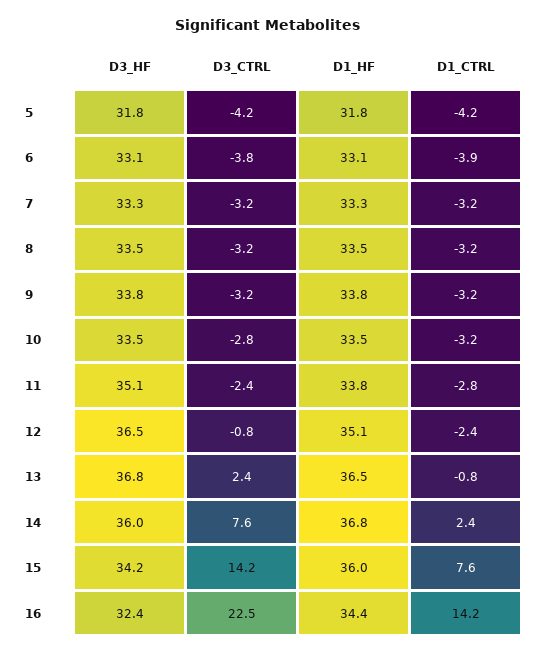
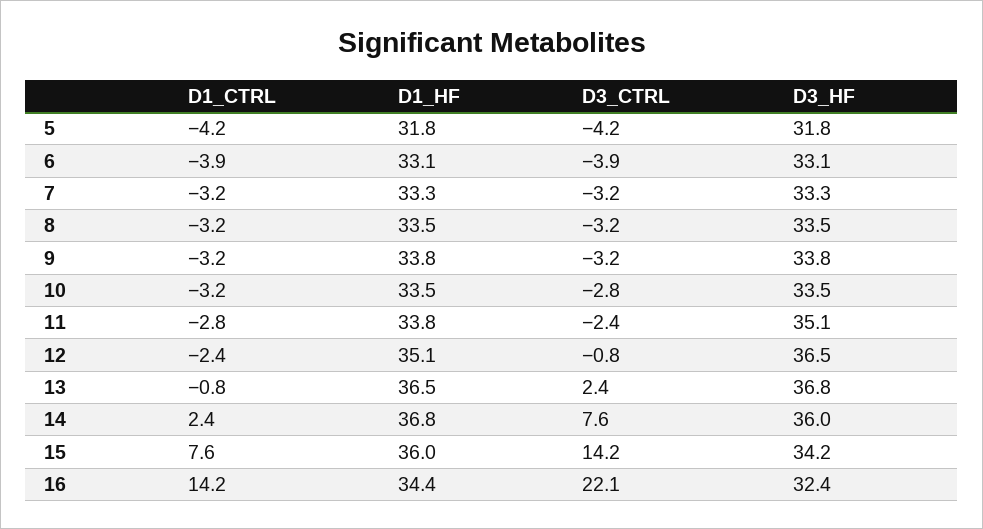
  {
    "D3_HF": {
      "5": 31.8,
      "6": 33.1,
      "7": 33.3,
      "8": 33.5,
      "9": 33.8,
      "10": 33.5,
      "11": 35.1,
      "12": 36.5,
      "13": 36.8,
      "14": 36,
      "15": 34.2,
      "16": 32.4
    },
    "D3_CTRL": {
      "5": -4.2,
-     "6": -3.8,
+     "6": -3.9,
      "7": -3.2,
      "8": -3.2,
      "9": -3.2,
      "10": -2.8,
      "11": -2.4,
      "12": -0.8,
      "13": 2.4,
      "14": 7.6,
      "15": 14.2,
-     "16": 22.5
+     "16": 22.1
    },
    "D1_HF": {
      "5": 31.8,
      "6": 33.1,
      "7": 33.3,
      "8": 33.5,
      "9": 33.8,
      "10": 33.5,
      "11": 33.8,
      "12": 35.1,
      "13": 36.5,
      "14": 36.8,
      "15": 36,
      "16": 34.4
    },
    "D1_CTRL": {
      "5": -4.2,
      "6": -3.9,
      "7": -3.2,
      "8": -3.2,
      "9": -3.2,
      "10": -3.2,
      "11": -2.8,
      "12": -2.4,
      "13": -0.8,
      "14": 2.4,
      "15": 7.6,
      "16": 14.2
    }
  }

